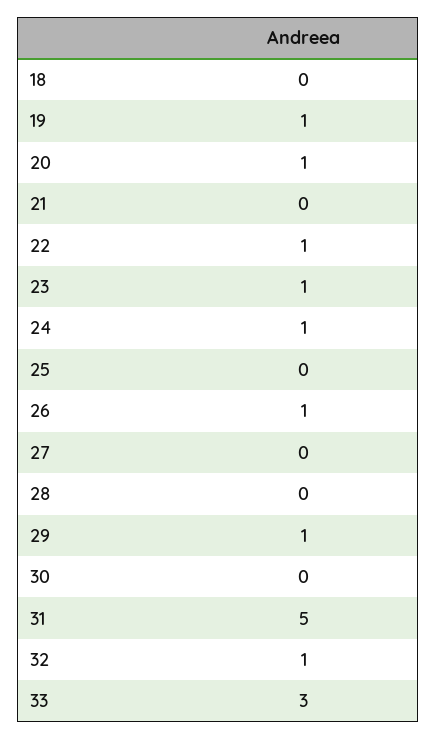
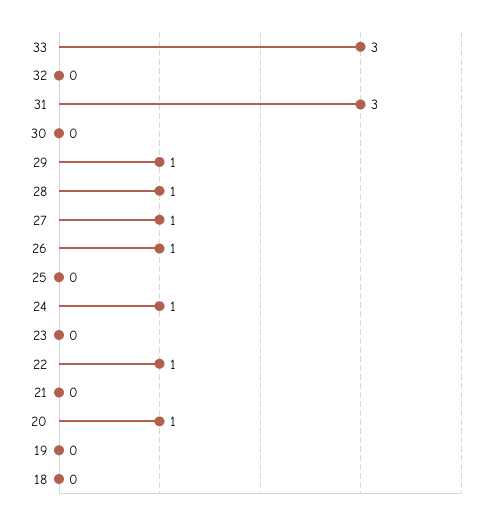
  {
    "18": 0,
-   "19": 1,
+   "19": 0,
    "20": 1,
    "21": 0,
    "22": 1,
-   "23": 1,
+   "23": 0,
    "24": 1,
    "25": 0,
    "26": 1,
-   "27": 0,
+   "27": 1,
-   "28": 0,
+   "28": 1,
    "29": 1,
    "30": 0,
-   "31": 5,
+   "31": 3,
-   "32": 1,
+   "32": 0,
    "33": 3
  }

